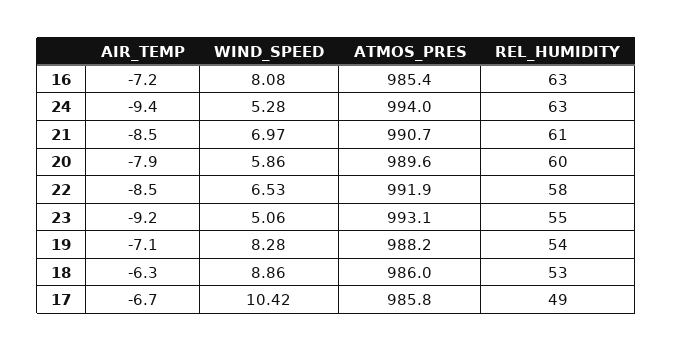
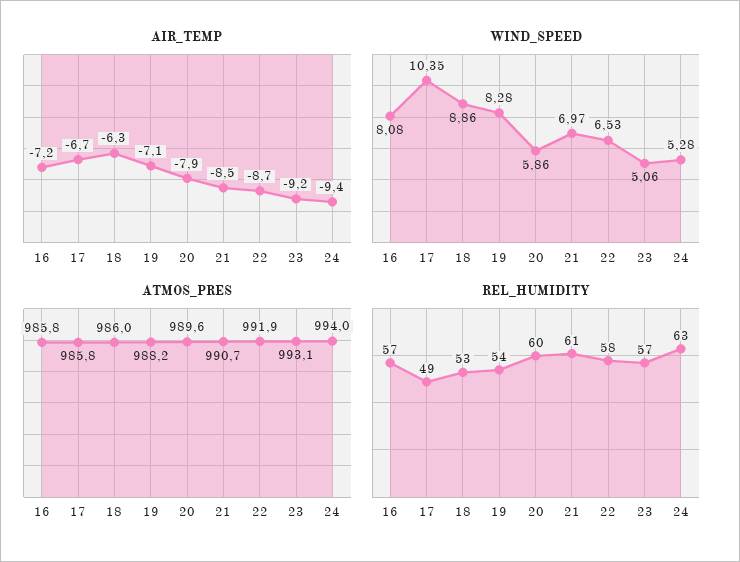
  {
    "AIR_TEMP": {
      "16": -7.2,
      "24": -9.4,
      "21": -8.5,
      "20": -7.9,
-     "22": -8.5,
+     "22": -8.7,
      "23": -9.2,
      "19": -7.1,
      "18": -6.3,
      "17": -6.7
    },
    "WIND_SPEED": {
      "16": 8.08,
      "24": 5.28,
      "21": 6.97,
      "20": 5.86,
      "22": 6.53,
      "23": 5.06,
      "19": 8.28,
      "18": 8.86,
-     "17": 10.42
+     "17": 10.35
    },
    "ATMOS_PRES": {
-     "16": 985.4,
+     "16": 985.8,
      "24": 994,
      "21": 990.7,
      "20": 989.6,
      "22": 991.9,
      "23": 993.1,
      "19": 988.2,
      "18": 986,
      "17": 985.8
    },
    "REL_HUMIDITY": {
-     "16": 63,
+     "16": 57,
      "24": 63,
      "21": 61,
      "20": 60,
      "22": 58,
-     "23": 55,
+     "23": 57,
      "19": 54,
      "18": 53,
      "17": 49
    }
  }

